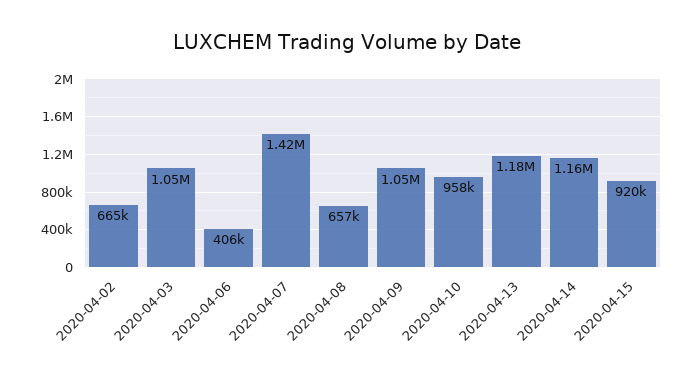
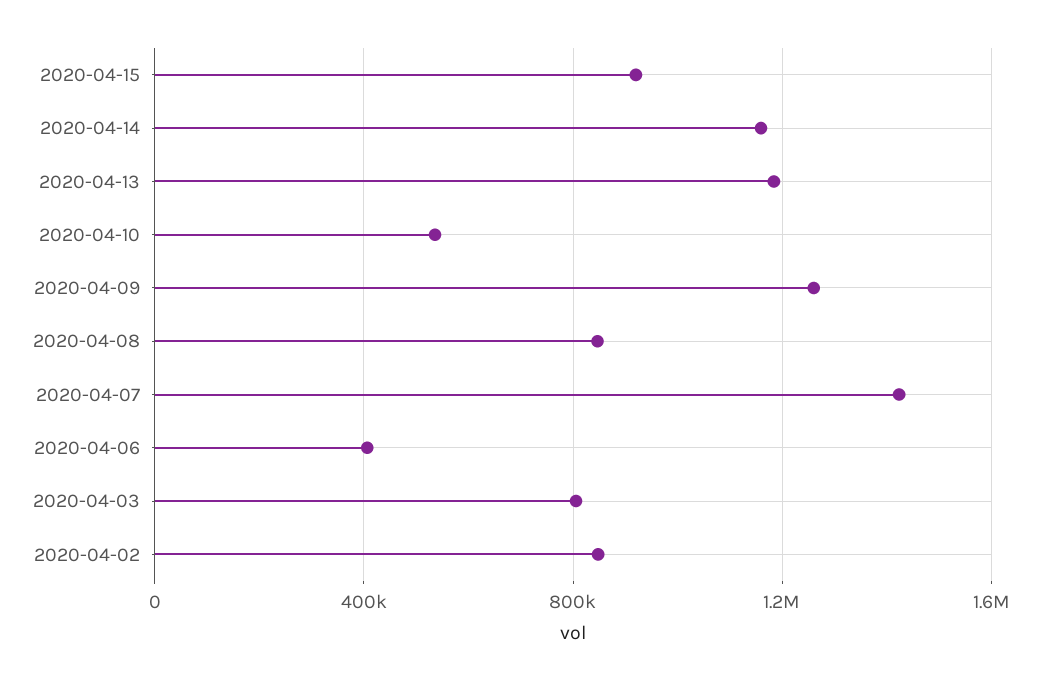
  {
-   "2020-04-02": 665000,
+   "2020-04-02": 850000,
-   "2020-04-03": 1050000,
+   "2020-04-03": 800000,
    "2020-04-06": 406000,
    "2020-04-07": 1420000,
-   "2020-04-08": 657000,
+   "2020-04-08": 850000,
-   "2020-04-09": 1050000,
+   "2020-04-09": 1250000,
-   "2020-04-10": 958000,
+   "2020-04-10": 550000,
    "2020-04-13": 1180000,
    "2020-04-14": 1160000,
    "2020-04-15": 920000
  }

